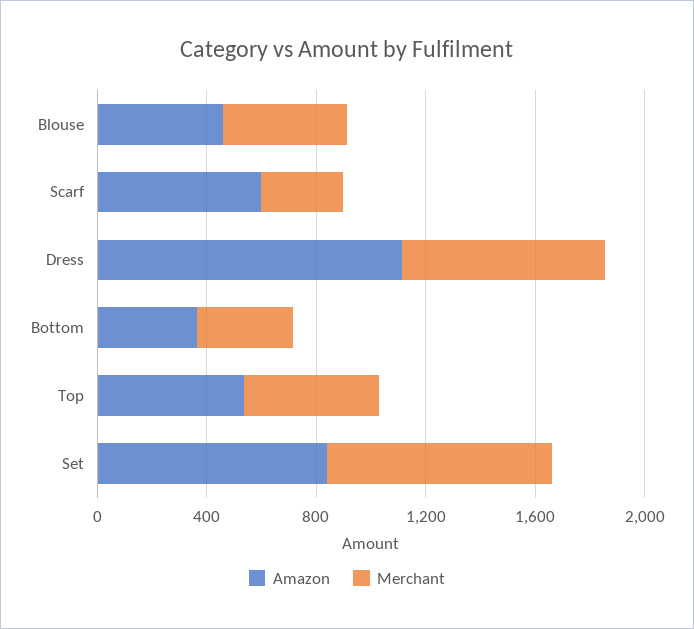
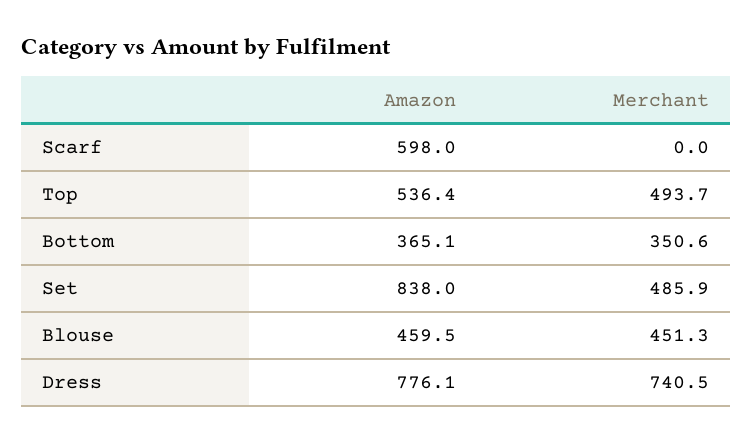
  {
    "Amazon": {
      "Blouse": 459.5,
      "Scarf": 598,
-     "Dress": 1100,
+     "Dress": 776.1,
      "Bottom": 365.1,
      "Top": 536.4,
      "Set": 838
    },
    "Merchant": {
      "Blouse": 451.3,
-     "Scarf": 300,
+     "Scarf": 0,
      "Dress": 740.5,
      "Bottom": 350.6,
      "Top": 493.7,
-     "Set": 800
+     "Set": 485.9
    }
  }

